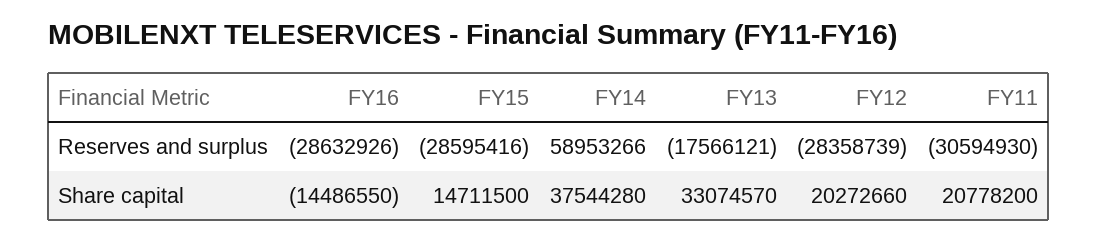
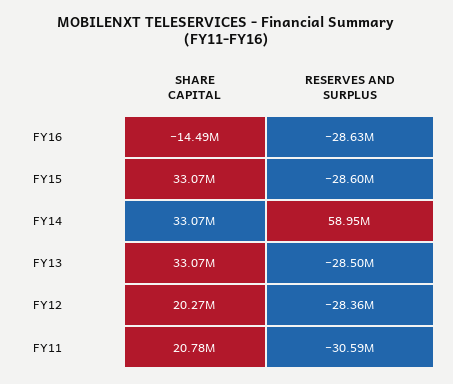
  {
    "FY16": {
      "Reserves and surplus": -28632926,
      "Share capital": -14486550
    },
    "FY15": {
      "Reserves and surplus": -28595416,
-     "Share capital": 14711500
+     "Share capital": 33070000
    },
    "FY14": {
      "Reserves and surplus": 58953266,
-     "Share capital": 37544280
+     "Share capital": 33070000
    },
    "FY13": {
-     "Reserves and surplus": -17566121,
+     "Reserves and surplus": -28500000,
      "Share capital": 33074570
    },
    "FY12": {
      "Reserves and surplus": -28358739,
      "Share capital": 20272660
    },
    "FY11": {
      "Reserves and surplus": -30594930,
      "Share capital": 20778200
    }
  }

